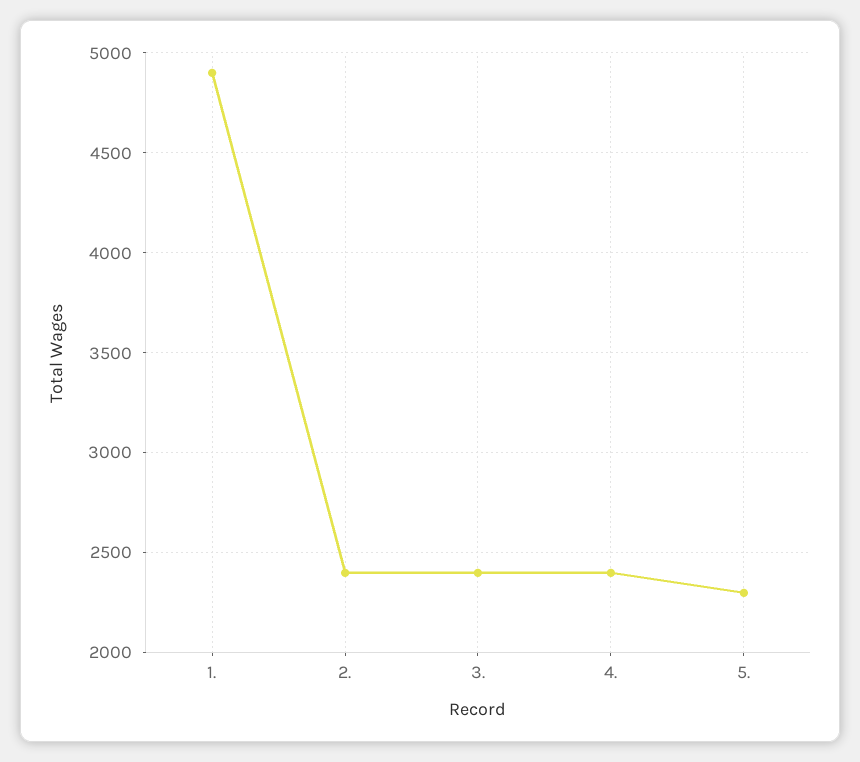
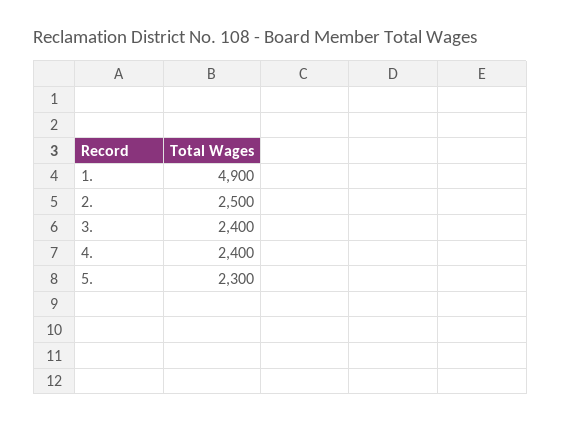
  {
    "1.": 4900,
-   "2.": 2400,
+   "2.": 2500,
    "3.": 2400,
    "4.": 2400,
    "5.": 2300
  }

